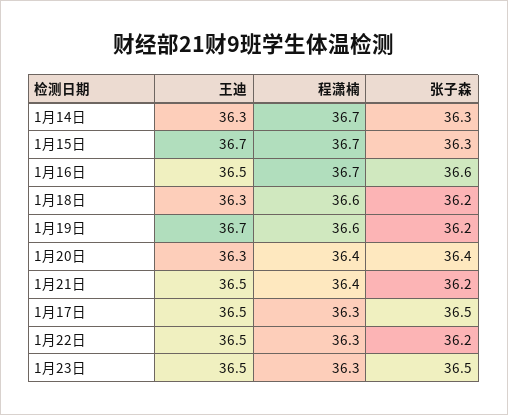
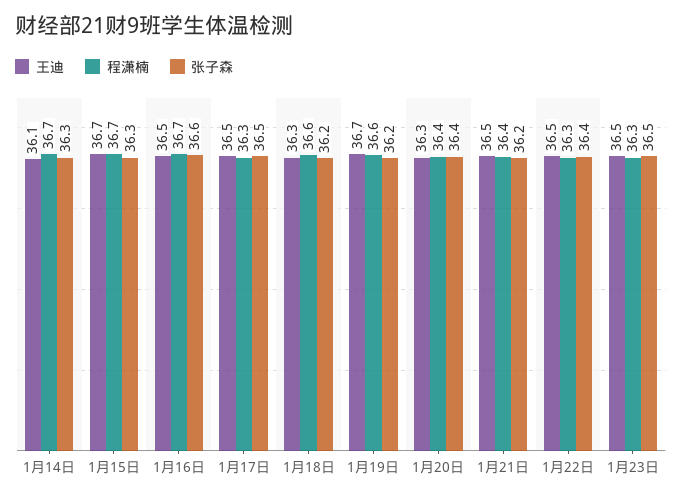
  {
    "王迪": {
-     "1月14日": 36.3,
+     "1月14日": 36.1,
      "1月15日": 36.7,
      "1月16日": 36.5,
      "1月18日": 36.3,
      "1月19日": 36.7,
      "1月20日": 36.3,
      "1月21日": 36.5,
      "1月17日": 36.5,
      "1月22日": 36.5,
      "1月23日": 36.5
    },
    "程潇楠": {
      "1月14日": 36.7,
      "1月15日": 36.7,
      "1月16日": 36.7,
      "1月18日": 36.6,
      "1月19日": 36.6,
      "1月20日": 36.4,
      "1月21日": 36.4,
      "1月17日": 36.3,
      "1月22日": 36.3,
      "1月23日": 36.3
    },
    "张子森": {
      "1月14日": 36.3,
      "1月15日": 36.3,
      "1月16日": 36.6,
      "1月18日": 36.2,
      "1月19日": 36.2,
      "1月20日": 36.4,
      "1月21日": 36.2,
      "1月17日": 36.5,
-     "1月22日": 36.2,
+     "1月22日": 36.4,
      "1月23日": 36.5
    }
  }

